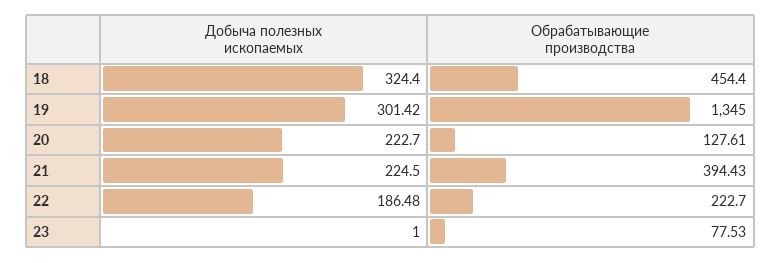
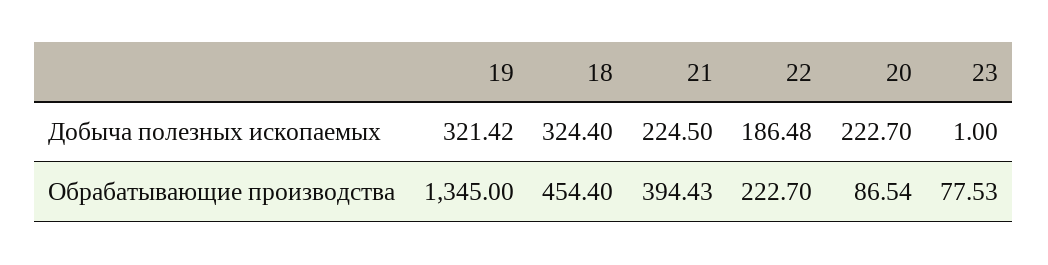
  {
    "Добыча полезных ископаемых": {
      "18": 324.4,
-     "19": 301.42,
+     "19": 321.42,
      "20": 222.7,
      "21": 224.5,
      "22": 186.48,
      "23": 1
    },
    "Обрабатывающие производства": {
      "18": 454.4,
      "19": 1345,
-     "20": 127.61,
+     "20": 86.54,
      "21": 394.43,
      "22": 222.7,
      "23": 77.53
    }
  }

